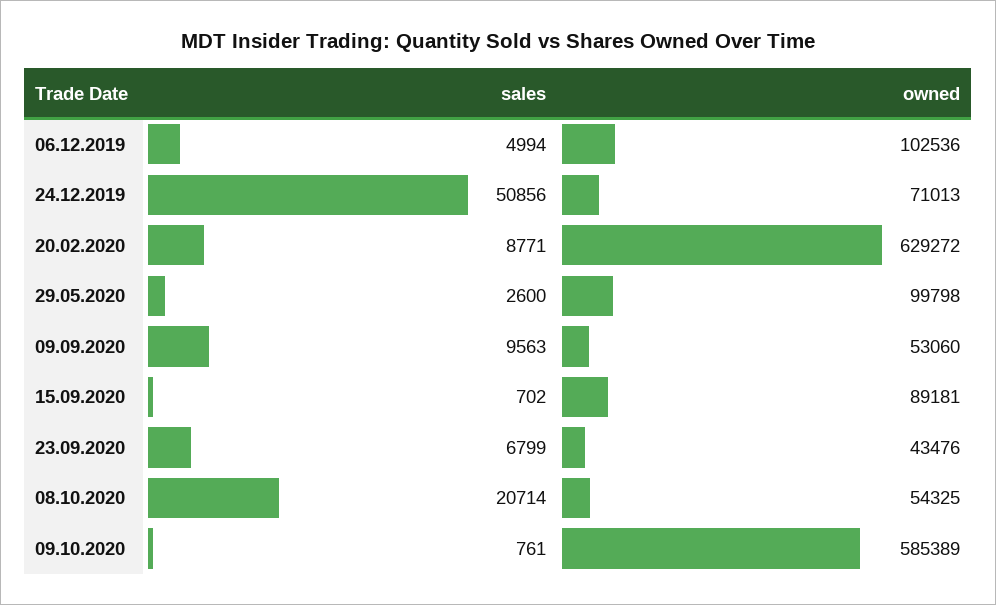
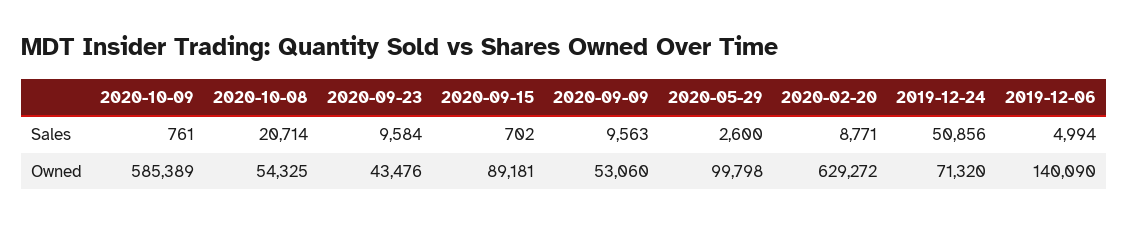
  {
    "sales": {
      "06.12.2019": 4994,
      "24.12.2019": 50856,
      "20.02.2020": 8771,
      "29.05.2020": 2600,
      "09.09.2020": 9563,
      "15.09.2020": 702,
-     "23.09.2020": 6799,
+     "23.09.2020": 9584,
      "08.10.2020": 20714,
      "09.10.2020": 761
    },
    "owned": {
-     "06.12.2019": 102536,
+     "06.12.2019": 140090,
-     "24.12.2019": 71013,
+     "24.12.2019": 71320,
      "20.02.2020": 629272,
      "29.05.2020": 99798,
      "09.09.2020": 53060,
      "15.09.2020": 89181,
      "23.09.2020": 43476,
      "08.10.2020": 54325,
      "09.10.2020": 585389
    }
  }

